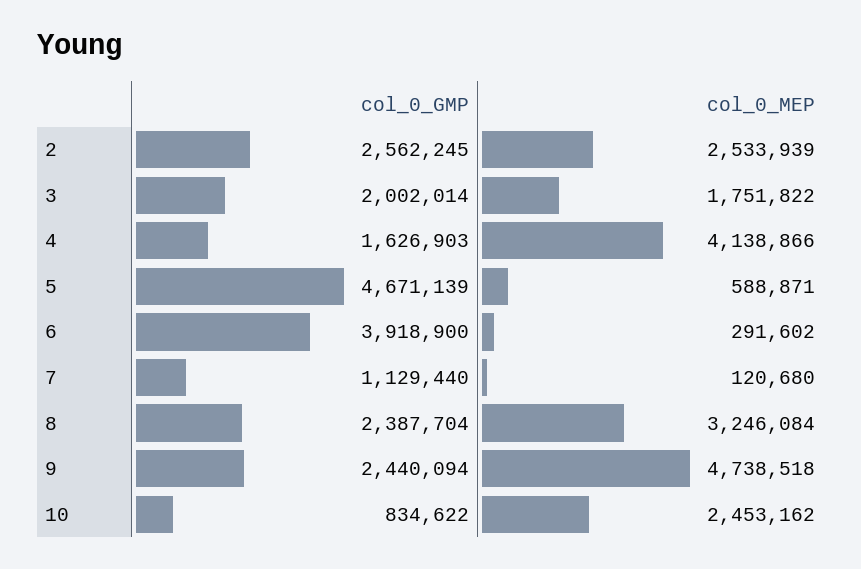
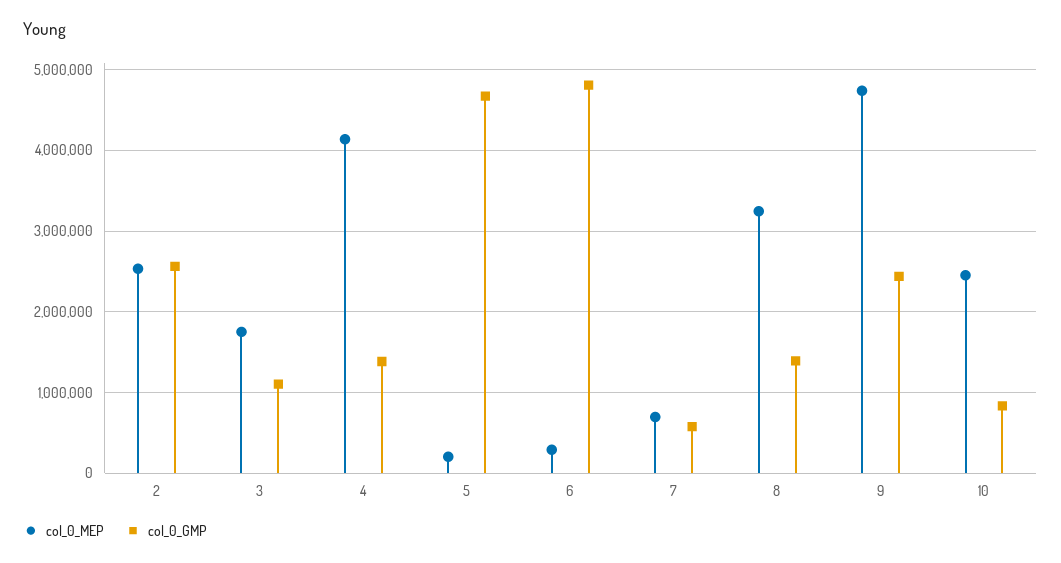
  {
    "col_0_GMP": {
      "2": 2562245,
-     "3": 2002014,
+     "3": 1100000,
-     "4": 1626903,
+     "4": 1400000,
      "5": 4671139,
-     "6": 3918900,
+     "6": 4800000,
-     "7": 1129440,
+     "7": 600000,
-     "8": 2387704,
+     "8": 1400000,
      "9": 2440094,
      "10": 834622
    },
    "col_0_MEP": {
      "2": 2533939,
      "3": 1751822,
      "4": 4138866,
-     "5": 588871,
+     "5": 200000,
      "6": 291602,
-     "7": 120680,
+     "7": 700000,
      "8": 3246084,
      "9": 4738518,
      "10": 2453162
    }
  }

